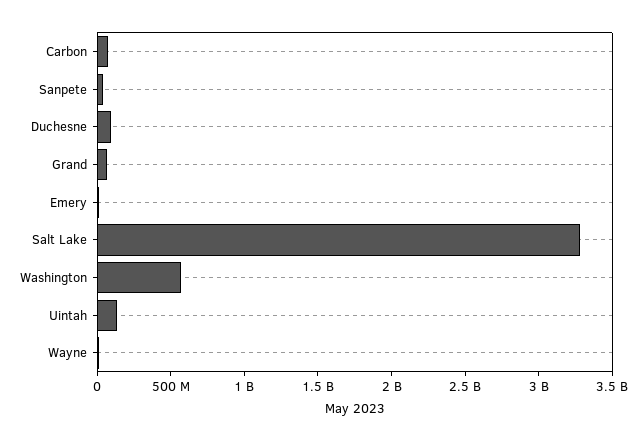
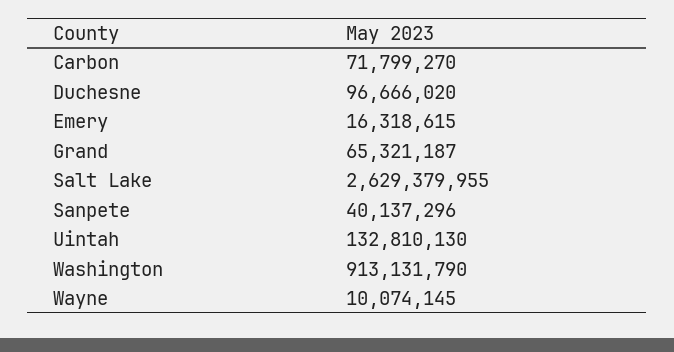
  {
    "Carbon": 71799270,
    "Sanpete": 40137296,
    "Duchesne": 96666020,
    "Grand": 65321187,
    "Emery": 16318615,
-   "Salt Lake": 3300000000,
+   "Salt Lake": 2629379955,
-   "Washington": 600000000,
+   "Washington": 913131790,
    "Uintah": 132810130,
    "Wayne": 10074145
  }

